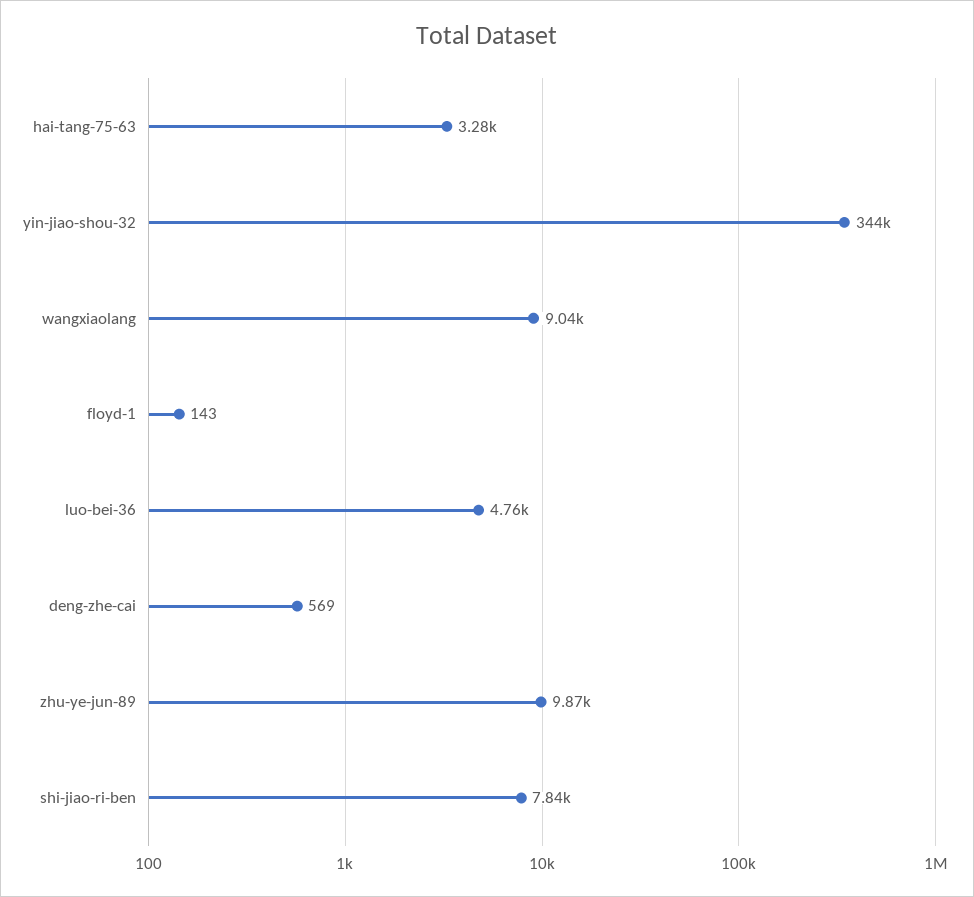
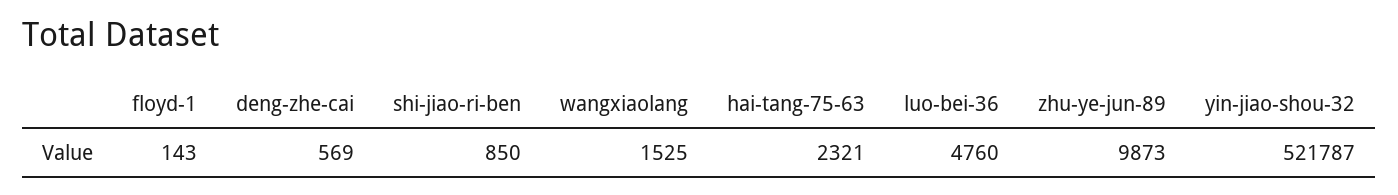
  {
-   "hai-tang-75-63": 3280,
+   "hai-tang-75-63": 2321,
-   "yin-jiao-shou-32": 344000,
+   "yin-jiao-shou-32": 521787,
-   "wangxiaolang": 9040,
+   "wangxiaolang": 1525,
    "floyd-1": 143,
    "luo-bei-36": 4760,
    "deng-zhe-cai": 569,
    "zhu-ye-jun-89": 9873,
-   "shi-jiao-ri-ben": 7840
+   "shi-jiao-ri-ben": 850
  }

